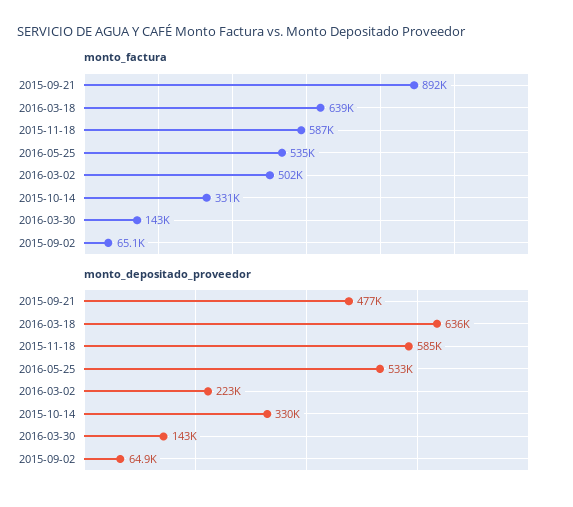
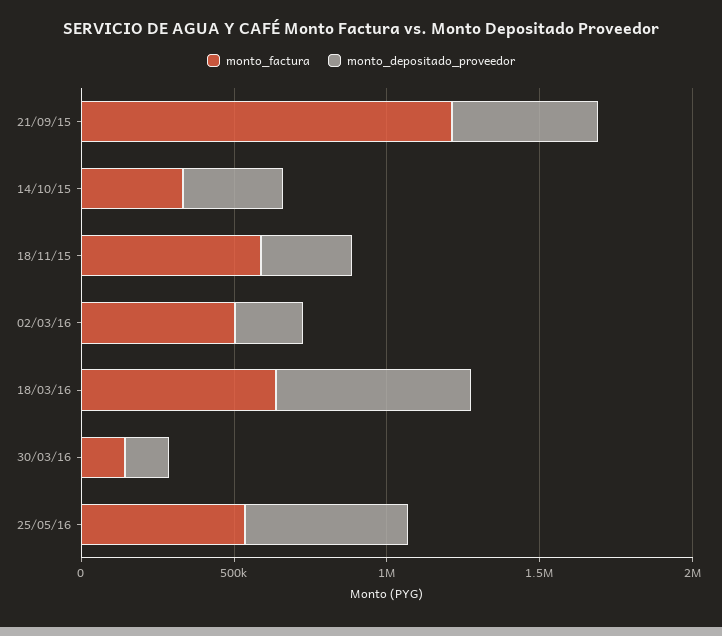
  {
    "monto_factura": {
-     "2015-09-21": 892000,
+     "2015-09-21": 1200000,
      "2016-03-18": 639000,
      "2015-11-18": 587000,
      "2016-05-25": 535000,
      "2016-03-02": 502000,
      "2015-10-14": 331000,
-     "2016-03-30": 143000,
+     "2016-03-30": 143000
-     "2015-09-02": 65100
    },
    "monto_depositado_proveedor": {
      "2015-09-21": 477000,
      "2016-03-18": 636000,
-     "2015-11-18": 585000,
+     "2015-11-18": 300000,
      "2016-05-25": 533000,
      "2016-03-02": 223000,
      "2015-10-14": 330000,
-     "2016-03-30": 143000,
+     "2016-03-30": 143000
-     "2015-09-02": 64900
    }
  }

